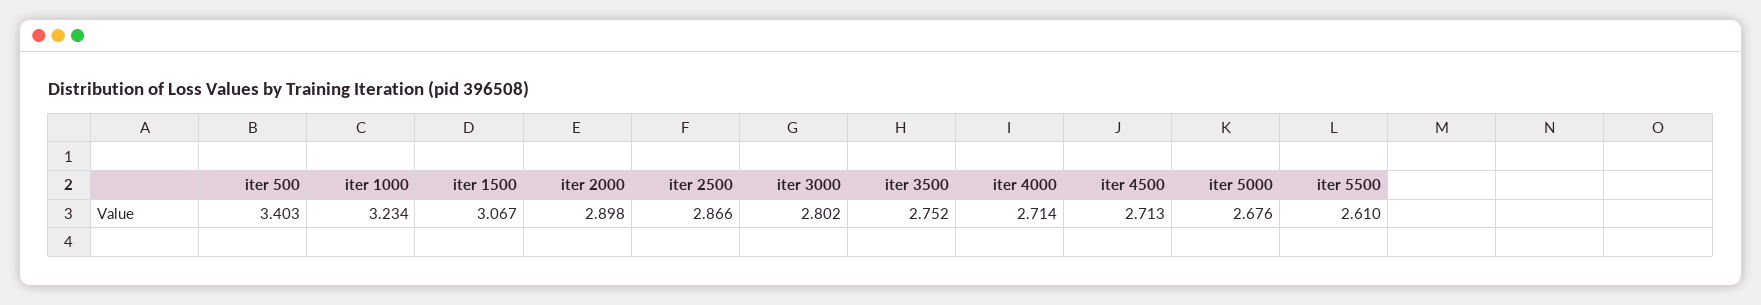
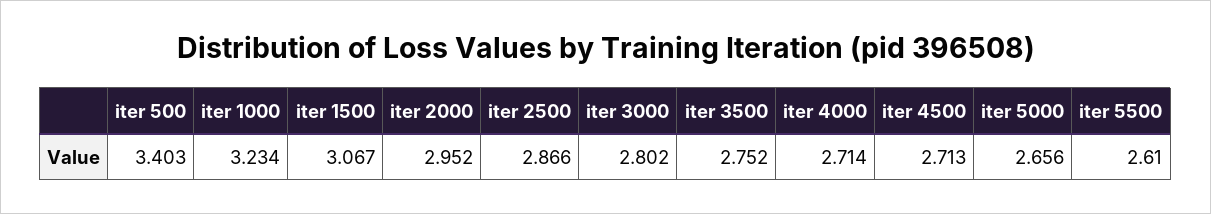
  {
    "iter 500": 3.403,
    "iter 1000": 3.234,
    "iter 1500": 3.067,
-   "iter 2000": 2.898,
+   "iter 2000": 2.952,
    "iter 2500": 2.866,
    "iter 3000": 2.802,
    "iter 3500": 2.752,
    "iter 4000": 2.714,
    "iter 4500": 2.713,
-   "iter 5000": 2.676,
+   "iter 5000": 2.656,
    "iter 5500": 2.61
  }

